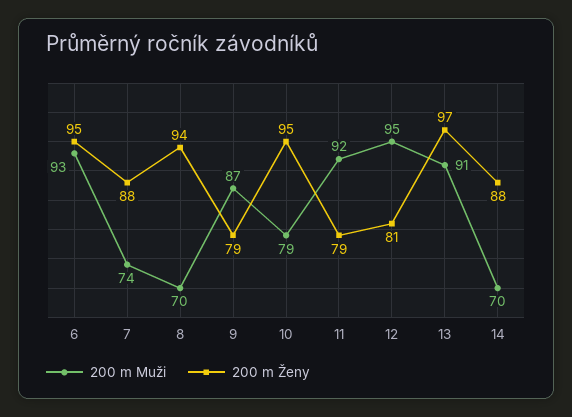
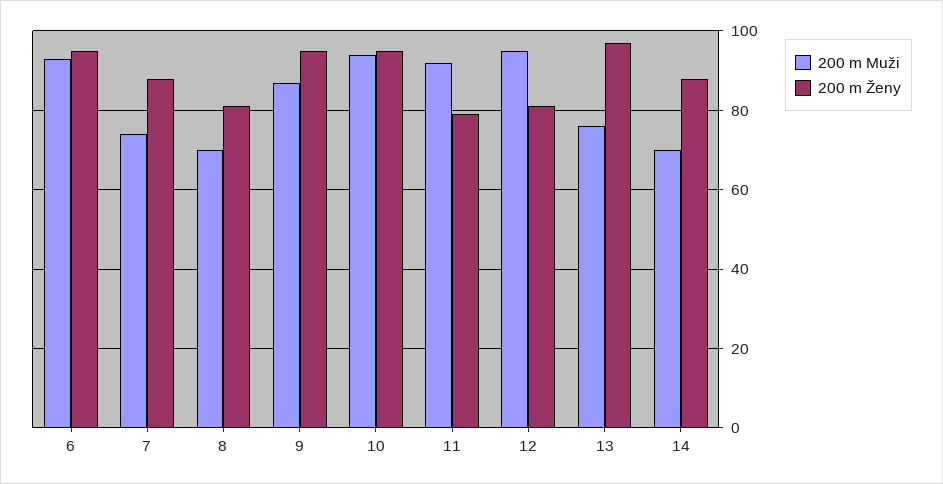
  {
    "200 m Muži": {
      "6": 93,
      "7": 74,
      "8": 70,
      "9": 87,
-     "10": 79,
+     "10": 95,
      "11": 92,
      "12": 95,
-     "13": 91,
+     "13": 75,
      "14": 70
    },
    "200 m Ženy": {
      "6": 95,
      "7": 88,
-     "8": 94,
+     "8": 80,
-     "9": 79,
+     "9": 95,
      "10": 95,
      "11": 79,
      "12": 81,
      "13": 97,
      "14": 88
    }
  }

